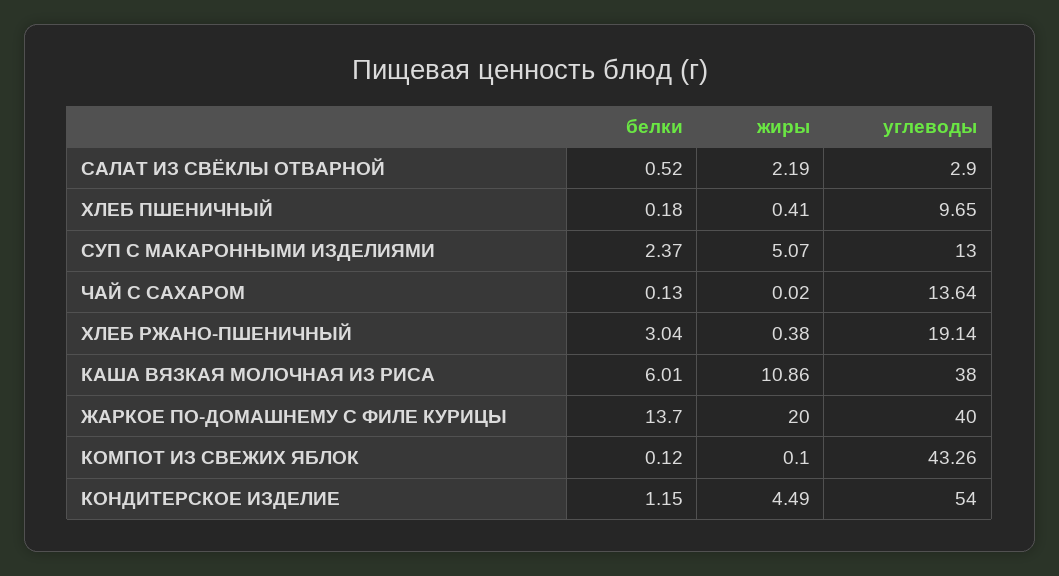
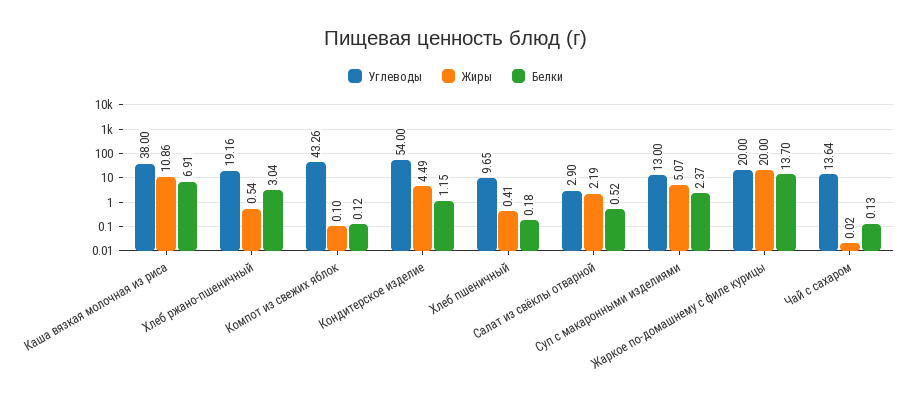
  {
    "белки": {
      "САЛАТ ИЗ СВЁКЛЫ ОТВАРНОЙ": 0.52,
      "ХЛЕБ ПШЕНИЧНЫЙ": 0.18,
      "СУП С МАКАРОННЫМИ ИЗДЕЛИЯМИ": 2.37,
      "ЧАЙ С САХАРОМ": 0.13,
      "ХЛЕБ РЖАНО-ПШЕНИЧНЫЙ": 3.04,
-     "КАША ВЯЗКАЯ МОЛОЧНАЯ ИЗ РИСА": 6.01,
+     "КАША ВЯЗКАЯ МОЛОЧНАЯ ИЗ РИСА": 6.91,
      "ЖАРКОЕ ПО-ДОМАШНЕМУ С ФИЛЕ КУРИЦЫ": 13.7,
      "КОМПОТ ИЗ СВЕЖИХ ЯБЛОК": 0.12,
      "КОНДИТЕРСКОЕ ИЗДЕЛИЕ": 1.15
    },
    "жиры": {
      "САЛАТ ИЗ СВЁКЛЫ ОТВАРНОЙ": 2.19,
      "ХЛЕБ ПШЕНИЧНЫЙ": 0.41,
      "СУП С МАКАРОННЫМИ ИЗДЕЛИЯМИ": 5.07,
      "ЧАЙ С САХАРОМ": 0.02,
-     "ХЛЕБ РЖАНО-ПШЕНИЧНЫЙ": 0.38,
+     "ХЛЕБ РЖАНО-ПШЕНИЧНЫЙ": 0.54,
      "КАША ВЯЗКАЯ МОЛОЧНАЯ ИЗ РИСА": 10.86,
      "ЖАРКОЕ ПО-ДОМАШНЕМУ С ФИЛЕ КУРИЦЫ": 20,
      "КОМПОТ ИЗ СВЕЖИХ ЯБЛОК": 0.1,
      "КОНДИТЕРСКОЕ ИЗДЕЛИЕ": 4.49
    },
    "углеводы": {
      "САЛАТ ИЗ СВЁКЛЫ ОТВАРНОЙ": 2.9,
      "ХЛЕБ ПШЕНИЧНЫЙ": 9.65,
      "СУП С МАКАРОННЫМИ ИЗДЕЛИЯМИ": 13,
      "ЧАЙ С САХАРОМ": 13.64,
-     "ХЛЕБ РЖАНО-ПШЕНИЧНЫЙ": 19.14,
+     "ХЛЕБ РЖАНО-ПШЕНИЧНЫЙ": 19.16,
      "КАША ВЯЗКАЯ МОЛОЧНАЯ ИЗ РИСА": 38,
-     "ЖАРКОЕ ПО-ДОМАШНЕМУ С ФИЛЕ КУРИЦЫ": 40,
+     "ЖАРКОЕ ПО-ДОМАШНЕМУ С ФИЛЕ КУРИЦЫ": 20,
      "КОМПОТ ИЗ СВЕЖИХ ЯБЛОК": 43.26,
      "КОНДИТЕРСКОЕ ИЗДЕЛИЕ": 54
    }
  }

